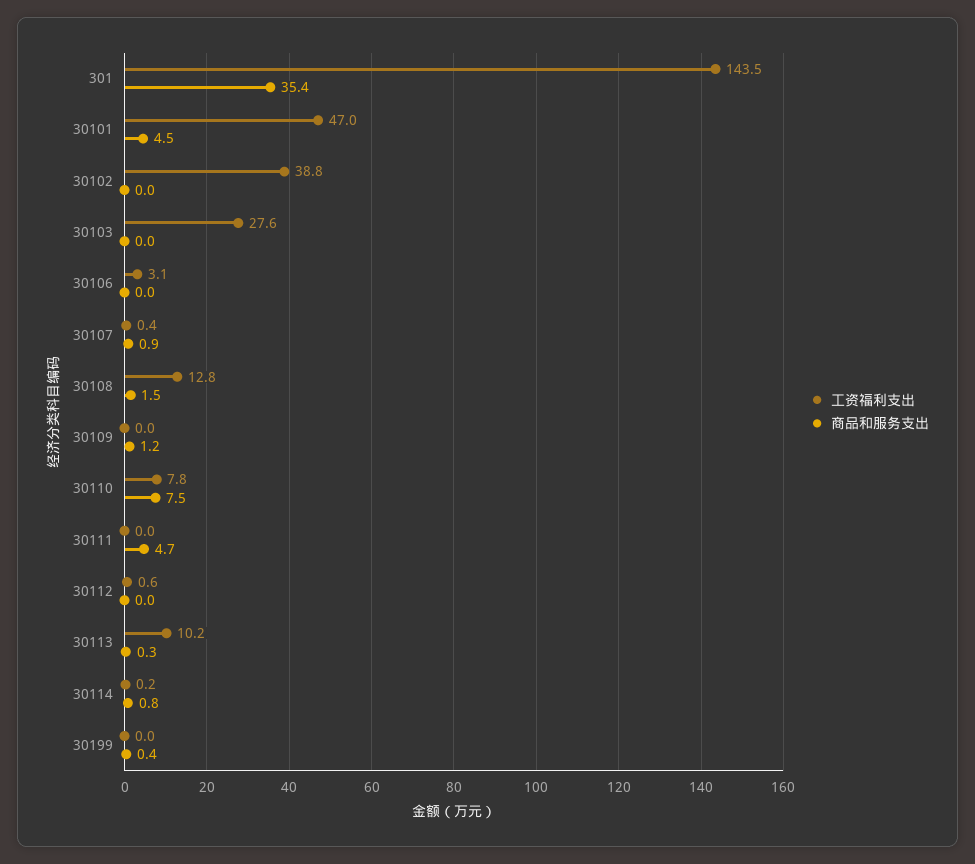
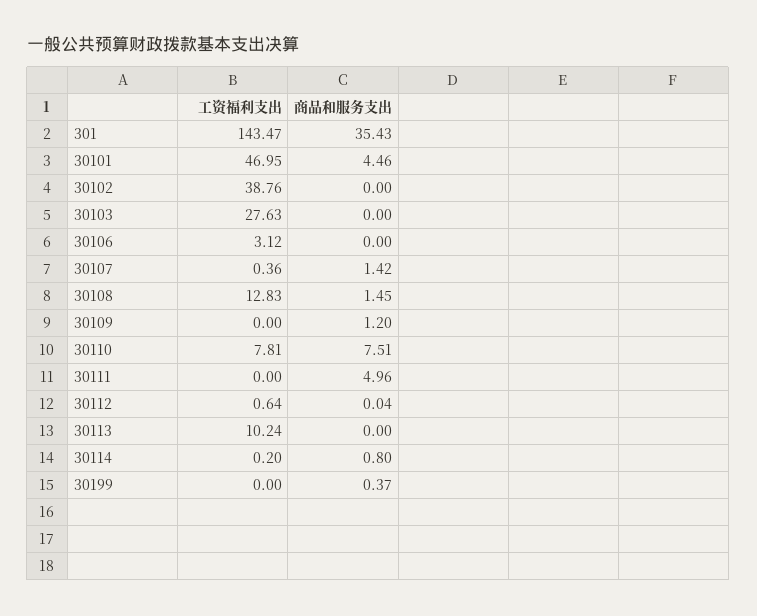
  {
    "工资福利支出": {
      "301": 143.47,
      "30101": 46.95,
      "30102": 38.76,
      "30103": 27.63,
      "30106": 3.12,
      "30107": 0.36,
      "30108": 12.83,
      "30109": 0,
      "30110": 7.81,
      "30111": 0,
      "30112": 0.64,
      "30113": 10.24,
      "30114": 0.2,
      "30199": 0
    },
    "商品和服务支出": {
      "301": 35.43,
      "30101": 4.46,
      "30102": 0,
      "30103": 0,
      "30106": 0,
-     "30107": 0.9,
+     "30107": 1.42,
      "30108": 1.45,
      "30109": 1.2,
      "30110": 7.51,
-     "30111": 4.7,
+     "30111": 4.96,
      "30112": 0.04,
-     "30113": 0.3,
+     "30113": 0,
      "30114": 0.8,
      "30199": 0.37
    }
  }

